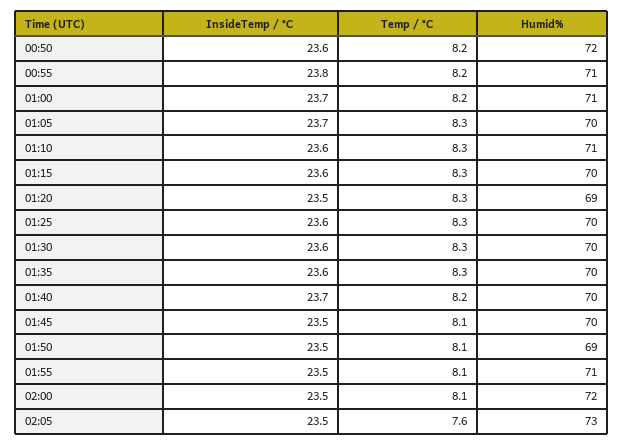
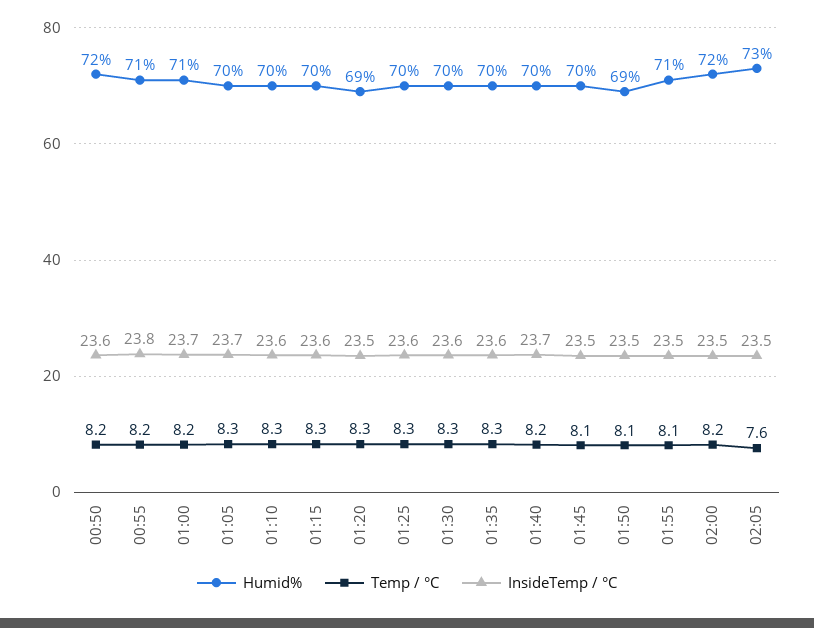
  {
    "InsideTemp / °C": {
      "00:50": 23.6,
      "00:55": 23.8,
      "01:00": 23.7,
      "01:05": 23.7,
      "01:10": 23.6,
      "01:15": 23.6,
      "01:20": 23.5,
      "01:25": 23.6,
      "01:30": 23.6,
      "01:35": 23.6,
      "01:40": 23.7,
      "01:45": 23.5,
      "01:50": 23.5,
      "01:55": 23.5,
      "02:00": 23.5,
      "02:05": 23.5
    },
    "Temp / °C": {
      "00:50": 8.2,
      "00:55": 8.2,
      "01:00": 8.2,
      "01:05": 8.3,
      "01:10": 8.3,
      "01:15": 8.3,
      "01:20": 8.3,
      "01:25": 8.3,
      "01:30": 8.3,
      "01:35": 8.3,
      "01:40": 8.2,
      "01:45": 8.1,
      "01:50": 8.1,
      "01:55": 8.1,
-     "02:00": 8.1,
+     "02:00": 8.2,
      "02:05": 7.6
    },
    "Humid%": {
      "00:50": 72,
      "00:55": 71,
      "01:00": 71,
      "01:05": 70,
-     "01:10": 71,
+     "01:10": 70,
      "01:15": 70,
      "01:20": 69,
      "01:25": 70,
      "01:30": 70,
      "01:35": 70,
      "01:40": 70,
      "01:45": 70,
      "01:50": 69,
      "01:55": 71,
      "02:00": 72,
      "02:05": 73
    }
  }

